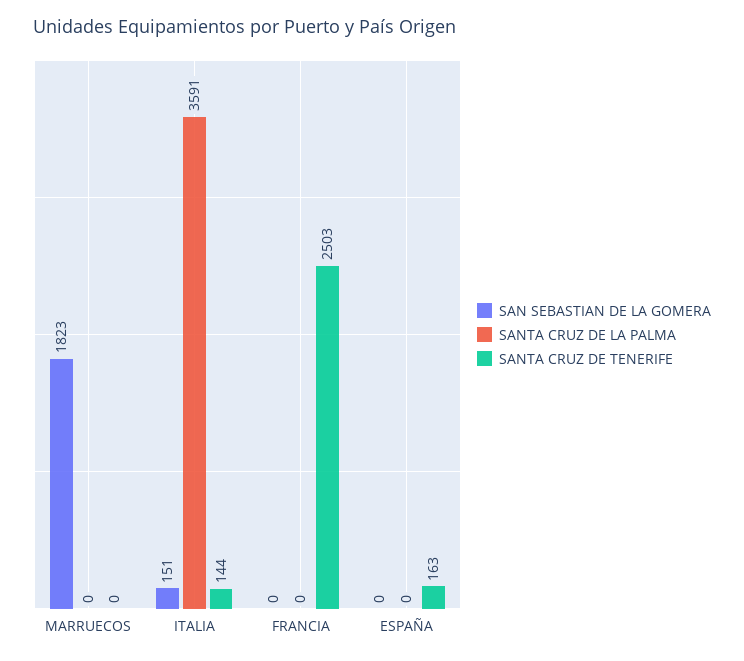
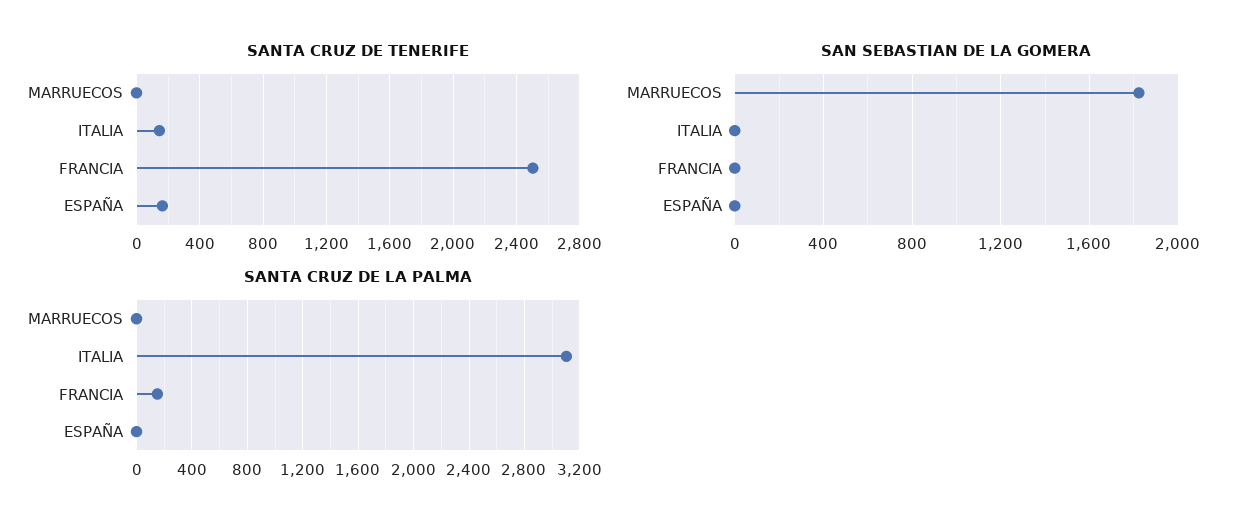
  {
    "SAN SEBASTIAN DE LA GOMERA": {
      "MARRUECOS": 1823,
-     "ITALIA": 151,
+     "ITALIA": 0,
      "FRANCIA": 0,
      "ESPAÑA": 0
    },
    "SANTA CRUZ DE LA PALMA": {
      "MARRUECOS": 0,
-     "ITALIA": 3591,
+     "ITALIA": 3100,
-     "FRANCIA": 0,
+     "FRANCIA": 150,
      "ESPAÑA": 0
    },
    "SANTA CRUZ DE TENERIFE": {
      "MARRUECOS": 0,
      "ITALIA": 144,
      "FRANCIA": 2503,
      "ESPAÑA": 163
    }
  }

